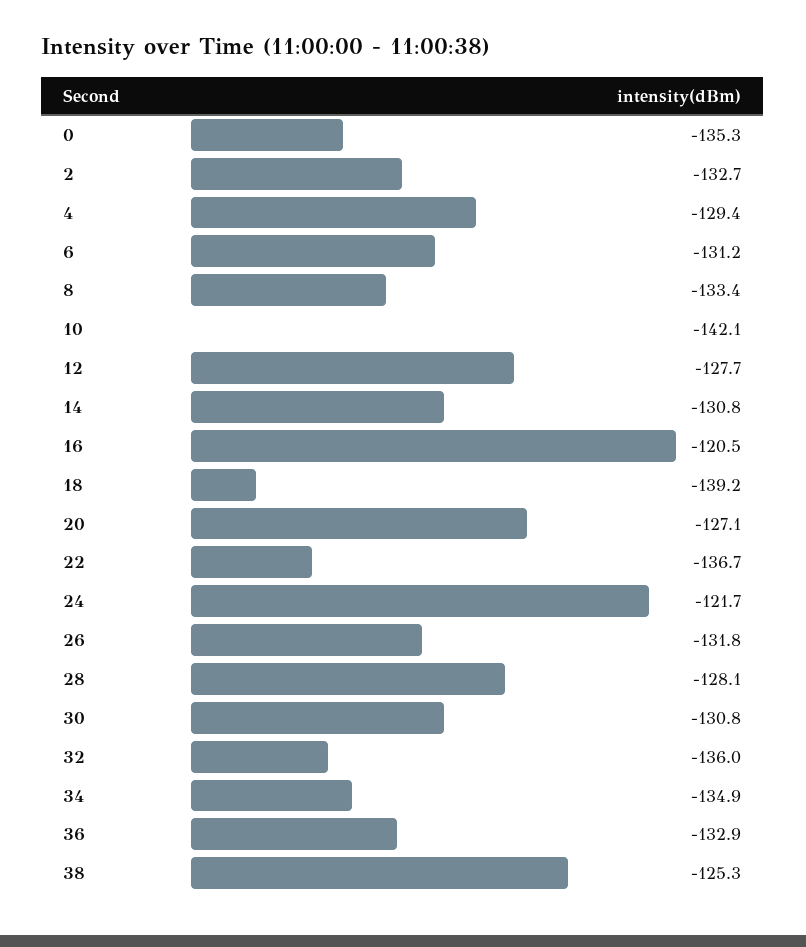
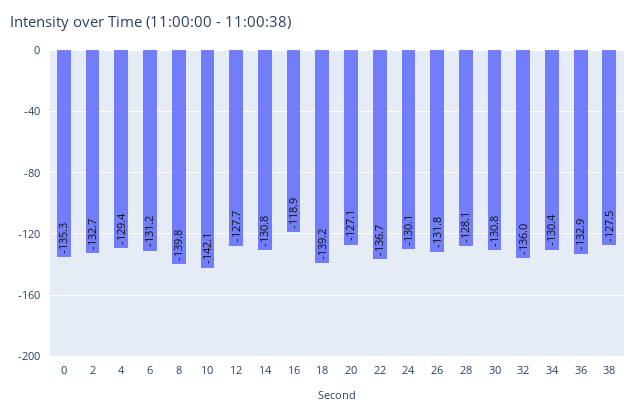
  {
    "0": -135.3,
    "2": -132.7,
    "4": -129.4,
    "6": -131.2,
-   "8": -133.4,
+   "8": -139.8,
    "10": -142.1,
    "12": -127.7,
    "14": -130.8,
-   "16": -120.5,
+   "16": -118.9,
    "18": -139.2,
    "20": -127.1,
    "22": -136.7,
-   "24": -121.7,
+   "24": -130.1,
    "26": -131.8,
    "28": -128.1,
    "30": -130.8,
    "32": -136,
-   "34": -134.9,
+   "34": -130.4,
    "36": -132.9,
-   "38": -125.3
+   "38": -127.5
  }

